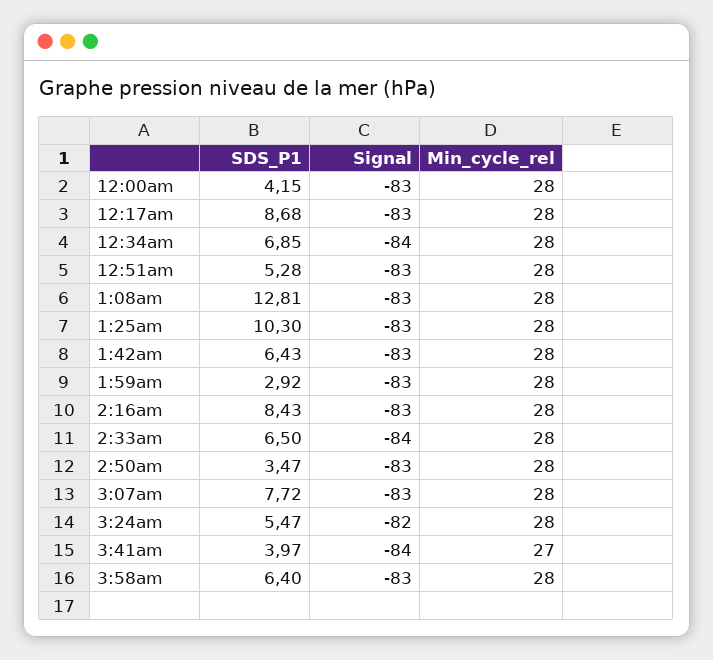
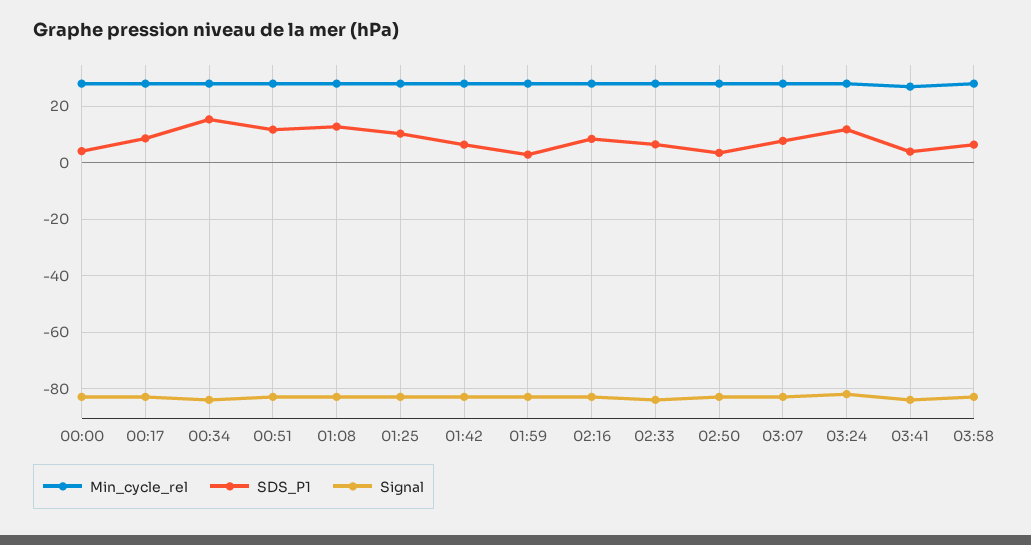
  {
    "SDS_P1": {
      "12:00am": 4.15,
      "12:17am": 8.68,
-     "12:34am": 6.85,
+     "12:34am": 15,
-     "12:51am": 5.28,
+     "12:51am": 12.5,
      "1:08am": 12.81,
      "1:25am": 10.3,
      "1:42am": 6.43,
      "1:59am": 2.92,
      "2:16am": 8.43,
      "2:33am": 6.5,
      "2:50am": 3.47,
      "3:07am": 7.72,
-     "3:24am": 5.47,
+     "3:24am": 12.5,
      "3:41am": 3.97,
      "3:58am": 6.4
    },
    "Signal": {
      "12:00am": -83,
      "12:17am": -83,
      "12:34am": -84,
      "12:51am": -83,
      "1:08am": -83,
      "1:25am": -83,
      "1:42am": -83,
      "1:59am": -83,
      "2:16am": -83,
      "2:33am": -84,
      "2:50am": -83,
      "3:07am": -83,
      "3:24am": -82,
      "3:41am": -84,
      "3:58am": -83
    },
    "Min_cycle_rel": {
      "12:00am": 28,
      "12:17am": 28,
      "12:34am": 28,
      "12:51am": 28,
      "1:08am": 28,
      "1:25am": 28,
      "1:42am": 28,
      "1:59am": 28,
      "2:16am": 28,
      "2:33am": 28,
      "2:50am": 28,
      "3:07am": 28,
      "3:24am": 28,
      "3:41am": 27,
      "3:58am": 28
    }
  }

